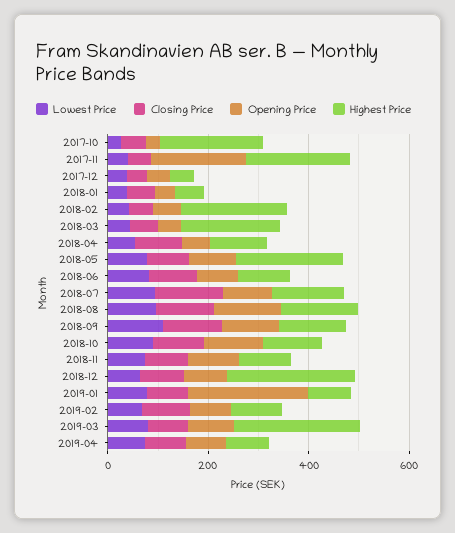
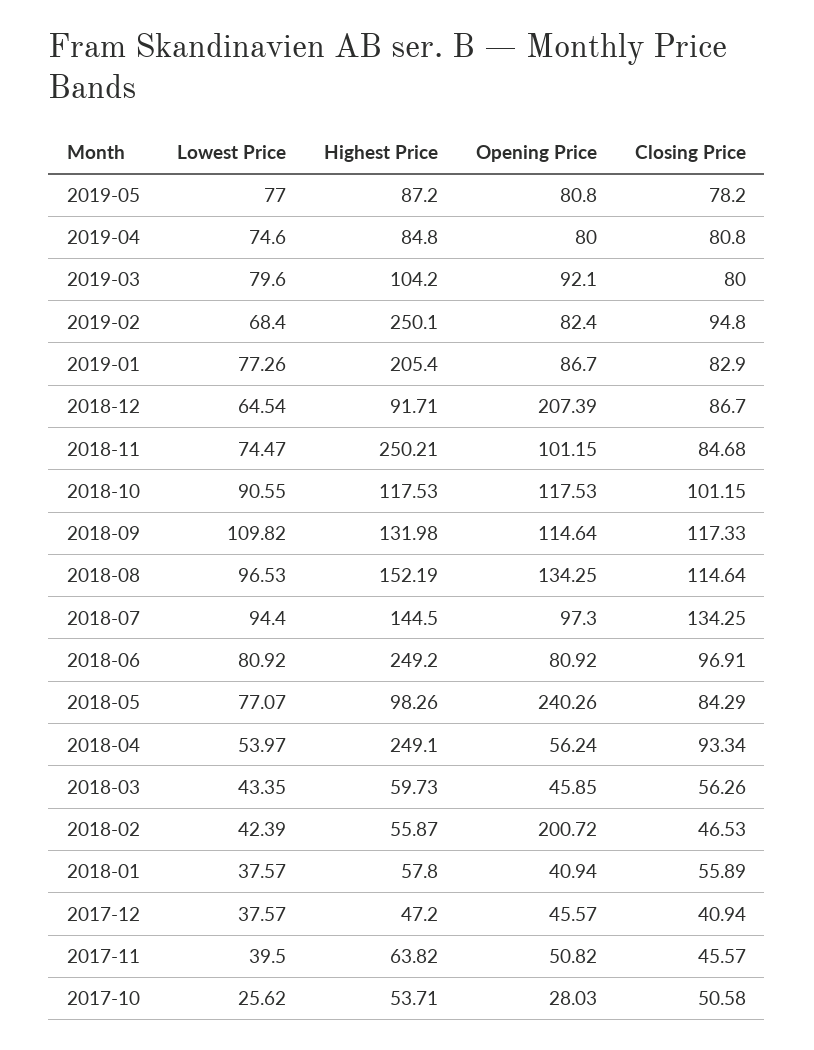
  {
    "Lowest Price": {
      "2017-10": 25.62,
      "2017-11": 39.5,
      "2017-12": 37.57,
      "2018-01": 37.57,
      "2018-02": 42.39,
      "2018-03": 43.35,
      "2018-04": 53.97,
      "2018-05": 77.07,
      "2018-06": 80.92,
      "2018-07": 94.4,
      "2018-08": 96.53,
      "2018-09": 109.82,
      "2018-10": 90.55,
      "2018-11": 74.47,
      "2018-12": 64.54,
      "2019-01": 77.26,
      "2019-02": 68.4,
      "2019-03": 79.6,
-     "2019-04": 74.6
+     "2019-04": 74.6,
+     "2019-05": 77
    },
    "Closing Price": {
      "2017-10": 50.58,
      "2017-11": 45.57,
      "2017-12": 40.94,
      "2018-01": 55.89,
      "2018-02": 46.53,
      "2018-03": 56.26,
      "2018-04": 93.34,
      "2018-05": 84.29,
      "2018-06": 96.91,
      "2018-07": 134.25,
      "2018-08": 114.64,
      "2018-09": 117.33,
      "2018-10": 101.15,
      "2018-11": 84.68,
      "2018-12": 86.7,
      "2019-01": 82.9,
      "2019-02": 94.8,
      "2019-03": 80,
-     "2019-04": 80.8
+     "2019-04": 80.8,
+     "2019-05": 78.2
    },
    "Opening Price": {
      "2017-10": 28.03,
-     "2017-11": 200,
+     "2017-11": 50.82,
      "2017-12": 45.57,
      "2018-01": 40.94,
-     "2018-02": 50,
+     "2018-02": 200.72,
      "2018-03": 45.85,
      "2018-04": 56.24,
-     "2018-05": 100,
+     "2018-05": 240.26,
      "2018-06": 80.92,
      "2018-07": 97.3,
      "2018-08": 134.25,
      "2018-09": 114.64,
      "2018-10": 117.53,
      "2018-11": 101.15,
-     "2018-12": 100,
+     "2018-12": 207.39,
-     "2019-01": 250,
+     "2019-01": 86.7,
      "2019-02": 82.4,
      "2019-03": 92.1,
-     "2019-04": 80
+     "2019-04": 80,
+     "2019-05": 80.8
    },
    "Highest Price": {
-     "2017-10": 200,
+     "2017-10": 53.71,
-     "2017-11": 200,
+     "2017-11": 63.82,
      "2017-12": 47.2,
      "2018-01": 57.8,
-     "2018-02": 200,
+     "2018-02": 55.87,
-     "2018-03": 200,
+     "2018-03": 59.73,
-     "2018-04": 100,
+     "2018-04": 249.1,
-     "2018-05": 200,
+     "2018-05": 98.26,
-     "2018-06": 100,
+     "2018-06": 249.2,
      "2018-07": 144.5,
      "2018-08": 152.19,
      "2018-09": 131.98,
      "2018-10": 117.53,
-     "2018-11": 100,
+     "2018-11": 250.21,
-     "2018-12": 250,
+     "2018-12": 91.71,
-     "2019-01": 100,
+     "2019-01": 205.4,
-     "2019-02": 100,
+     "2019-02": 250.1,
-     "2019-03": 250,
+     "2019-03": 104.2,
-     "2019-04": 84.8
+     "2019-04": 84.8,
+     "2019-05": 87.2
    }
  }

